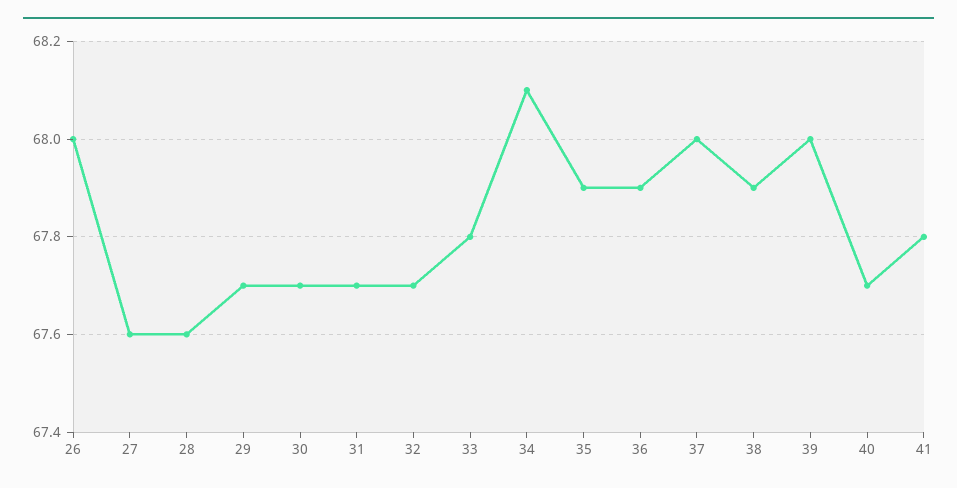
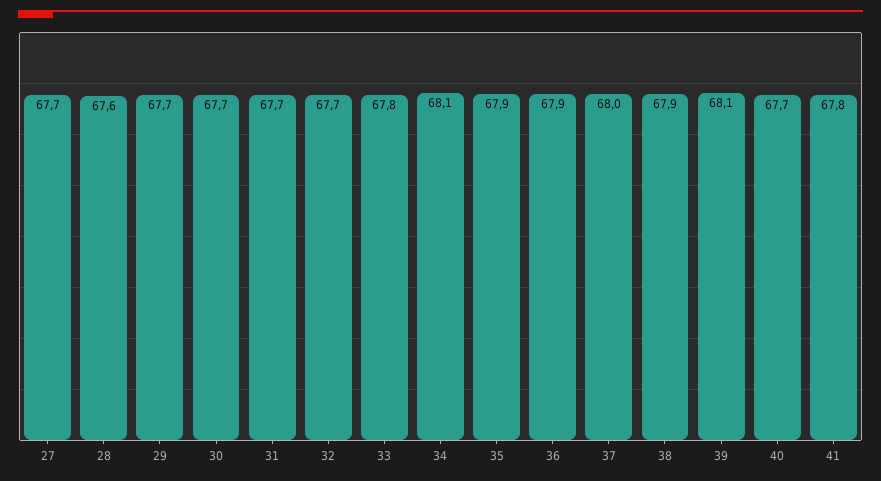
  {
-   "26": 68,
-   "27": 67.6,
+   "27": 67.7,
    "28": 67.6,
    "29": 67.7,
    "30": 67.7,
    "31": 67.7,
    "32": 67.7,
    "33": 67.8,
    "34": 68.1,
    "35": 67.9,
    "36": 67.9,
    "37": 68,
    "38": 67.9,
-   "39": 68,
+   "39": 68.1,
    "40": 67.7,
    "41": 67.8
  }

